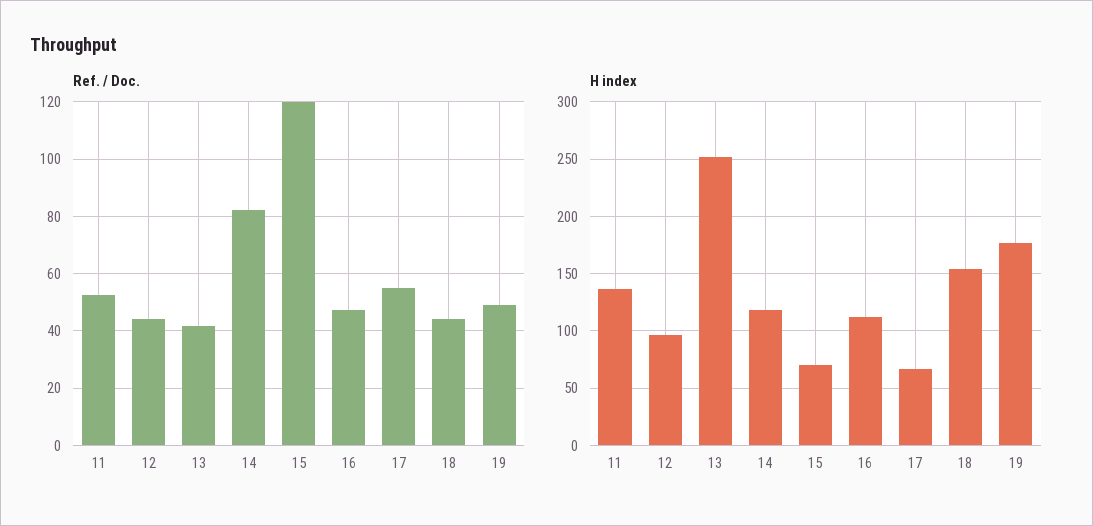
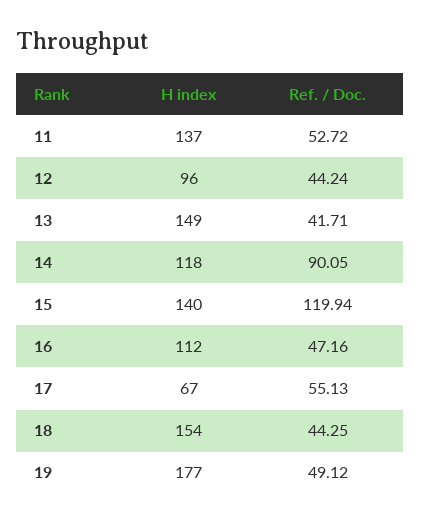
  {
    "Ref. / Doc.": {
      "11": 52.72,
      "12": 44.24,
      "13": 41.71,
-     "14": 82.5,
+     "14": 90.05,
      "15": 119.94,
      "16": 47.16,
      "17": 55.13,
      "18": 44.25,
      "19": 49.12
    },
    "H index": {
      "11": 137,
      "12": 96,
-     "13": 250,
+     "13": 149,
      "14": 118,
-     "15": 70,
+     "15": 140,
      "16": 112,
      "17": 67,
      "18": 154,
      "19": 177
    }
  }

